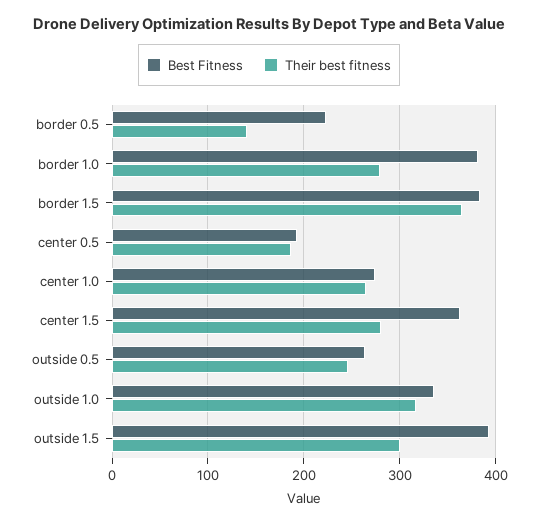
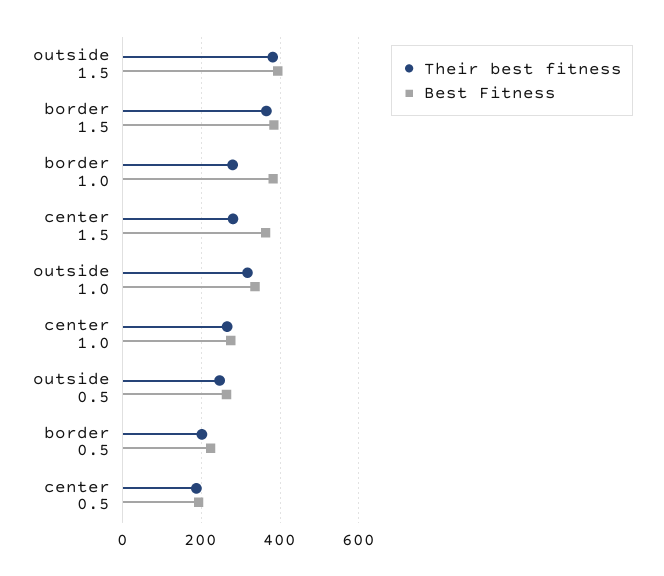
  {
    "Best Fitness": {
      "border 0.5": 220,
      "border 1.0": 380,
      "border 1.5": 380,
      "center 0.5": 190,
      "center 1.0": 270,
      "center 1.5": 360,
      "outside 0.5": 260,
      "outside 1.0": 340,
      "outside 1.5": 390
    },
    "Their best fitness": {
-     "border 0.5": 140,
+     "border 0.5": 200,
      "border 1.0": 280,
      "border 1.5": 370,
      "center 0.5": 190,
      "center 1.0": 270,
      "center 1.5": 280,
      "outside 0.5": 250,
      "outside 1.0": 320,
-     "outside 1.5": 300
+     "outside 1.5": 380
    }
  }

